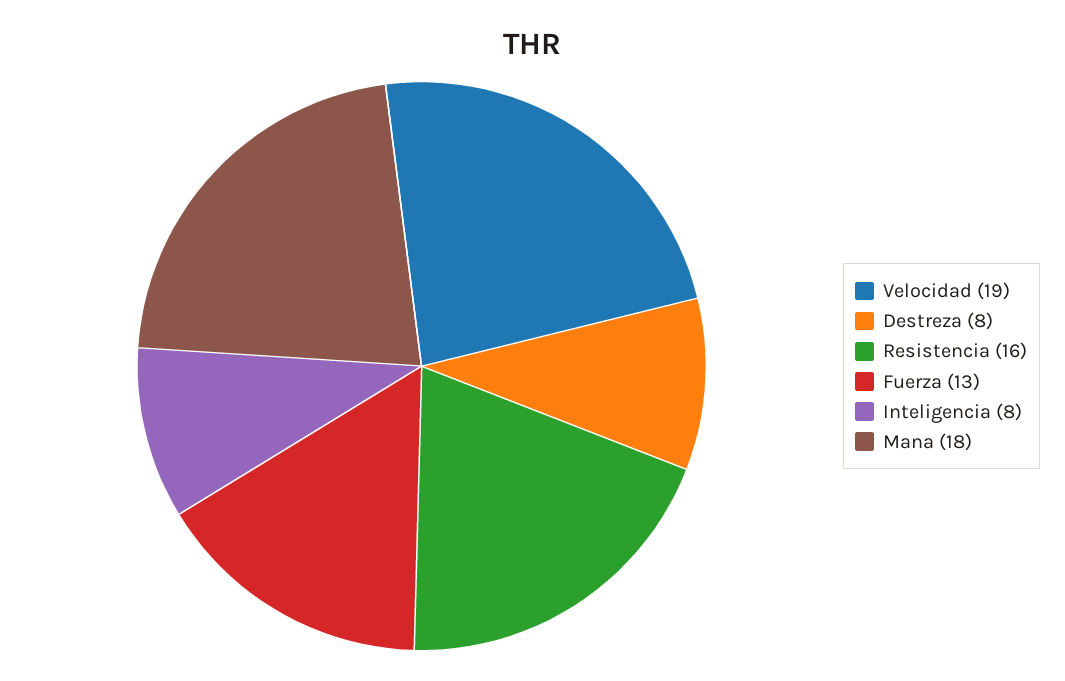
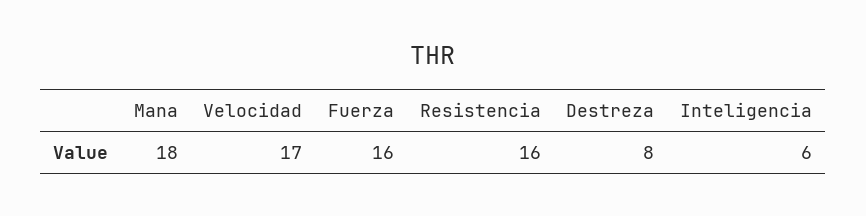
  {
-   "Velocidad": 19,
+   "Velocidad": 17,
    "Destreza": 8,
    "Resistencia": 16,
-   "Fuerza": 13,
+   "Fuerza": 16,
-   "Inteligencia": 8,
+   "Inteligencia": 6,
    "Mana": 18
  }

